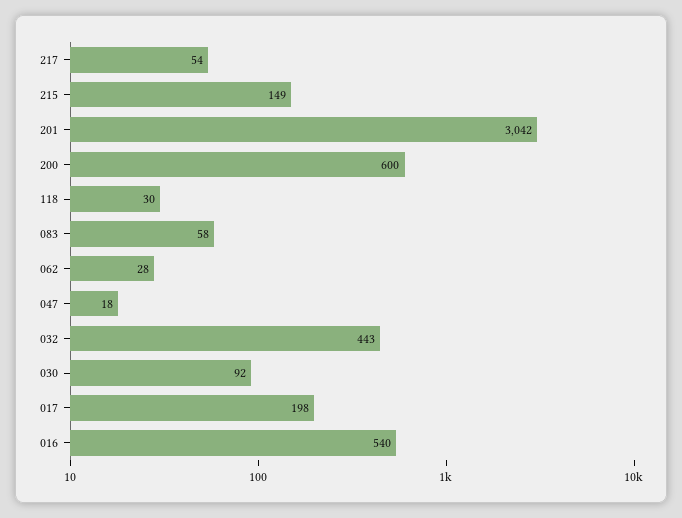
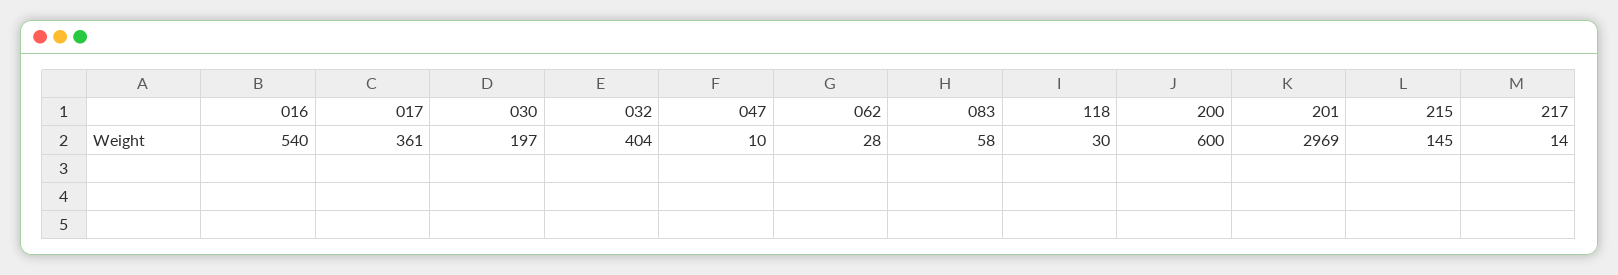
  {
-   "217": 54,
+   "217": 14,
-   "215": 149,
+   "215": 145,
-   "201": 3042,
+   "201": 2969,
    "200": 600,
    "118": 30,
    "083": 58,
    "062": 28,
-   "047": 18,
+   "047": 10,
-   "032": 443,
+   "032": 404,
-   "030": 92,
+   "030": 197,
-   "017": 198,
+   "017": 361,
    "016": 540
  }

